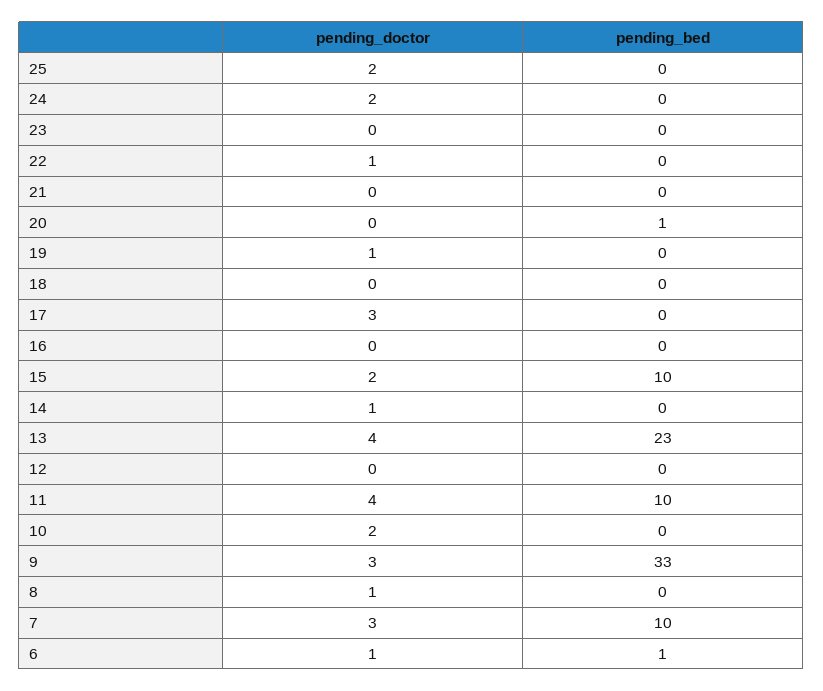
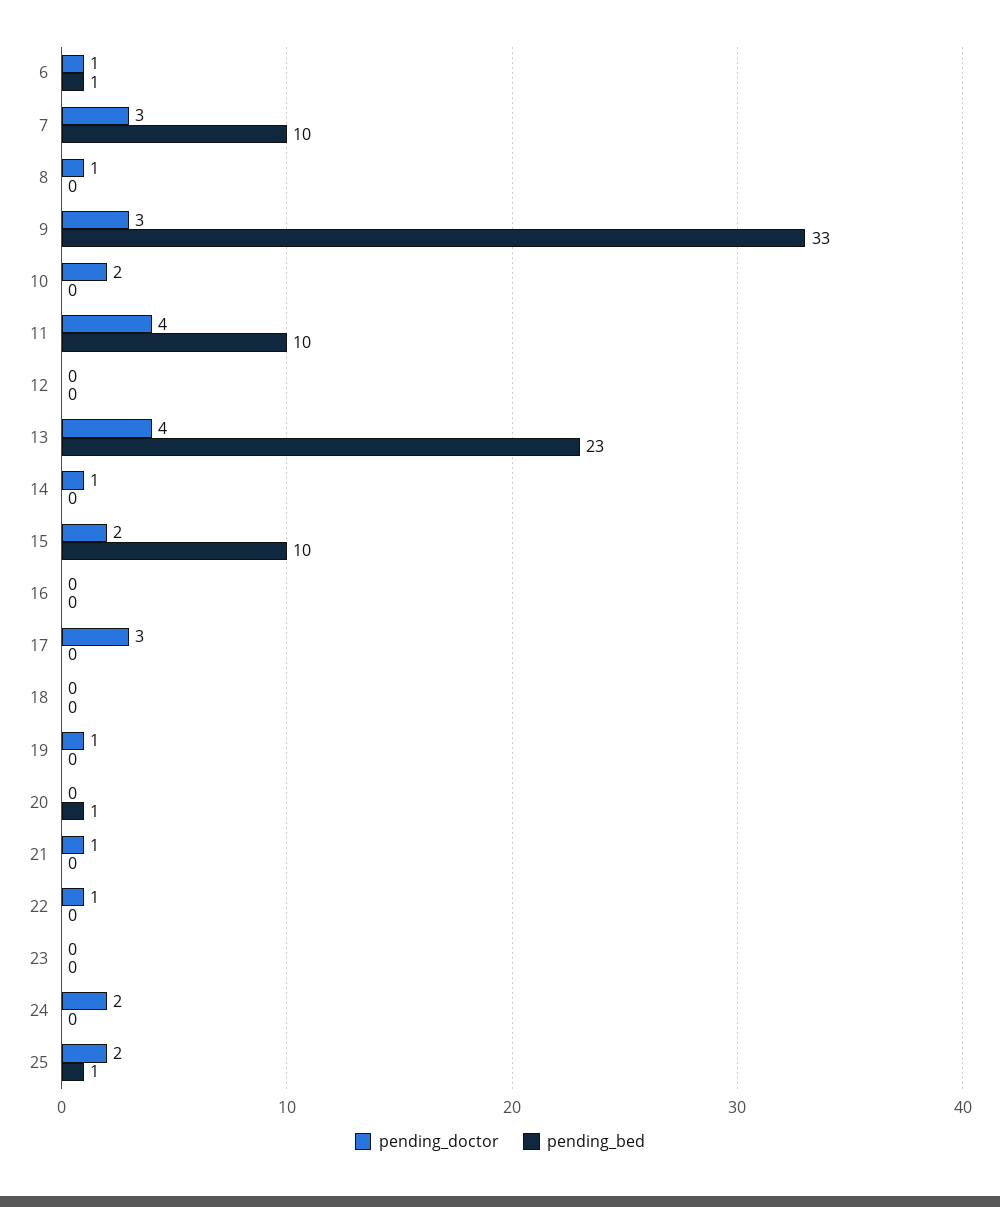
  {
    "pending_doctor": {
      "25": 2,
      "24": 2,
      "23": 0,
      "22": 1,
-     "21": 0,
+     "21": 1,
      "20": 0,
      "19": 1,
      "18": 0,
      "17": 3,
      "16": 0,
      "15": 2,
      "14": 1,
      "13": 4,
      "12": 0,
      "11": 4,
      "10": 2,
      "9": 3,
      "8": 1,
      "7": 3,
      "6": 1
    },
    "pending_bed": {
-     "25": 0,
+     "25": 1,
      "24": 0,
      "23": 0,
      "22": 0,
      "21": 0,
      "20": 1,
      "19": 0,
      "18": 0,
      "17": 0,
      "16": 0,
      "15": 10,
      "14": 0,
      "13": 23,
      "12": 0,
      "11": 10,
      "10": 0,
      "9": 33,
      "8": 0,
      "7": 10,
      "6": 1
    }
  }

